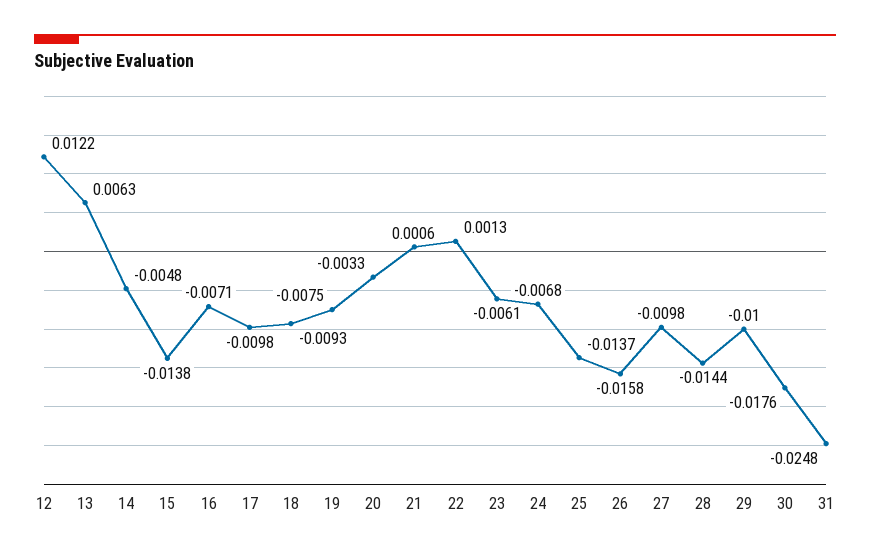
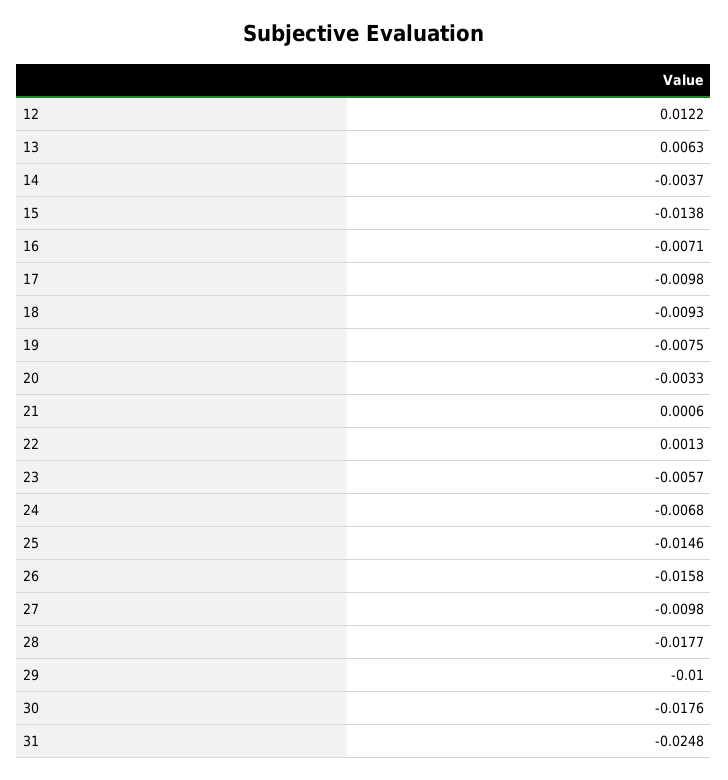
  {
    "12": 0.0122,
    "13": 0.0063,
-   "14": -0.0048,
+   "14": -0.0037,
    "15": -0.0138,
    "16": -0.0071,
    "17": -0.0098,
    "18": -0.0093,
    "19": -0.0075,
    "20": -0.0033,
    "21": 0.0006,
    "22": 0.0013,
-   "23": -0.0061,
+   "23": -0.0057,
    "24": -0.0068,
-   "25": -0.0137,
+   "25": -0.0146,
    "26": -0.0158,
    "27": -0.0098,
-   "28": -0.0144,
+   "28": -0.0177,
    "29": -0.01,
    "30": -0.0176,
    "31": -0.0248
  }

